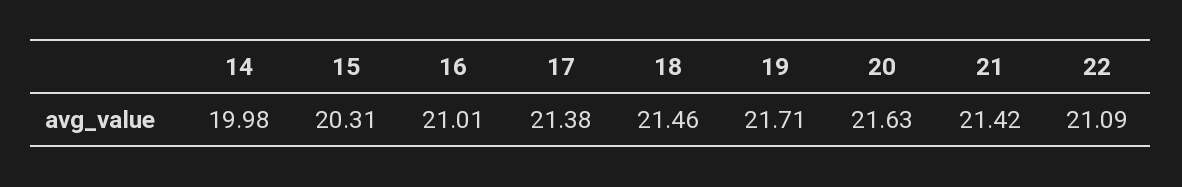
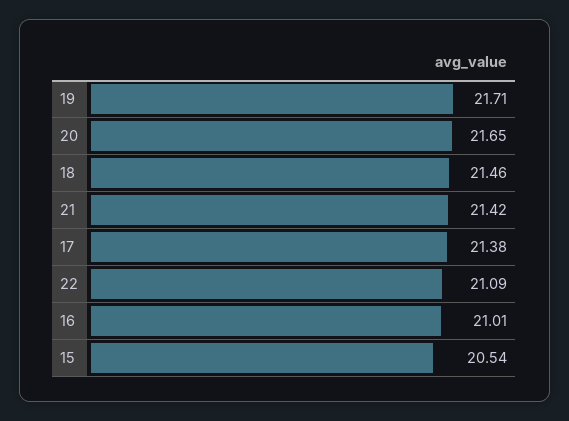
  {
-   "14": 19.98,
-   "15": 20.31,
+   "15": 20.54,
    "16": 21.01,
    "17": 21.38,
    "18": 21.46,
    "19": 21.71,
-   "20": 21.63,
+   "20": 21.65,
    "21": 21.42,
    "22": 21.09
  }

